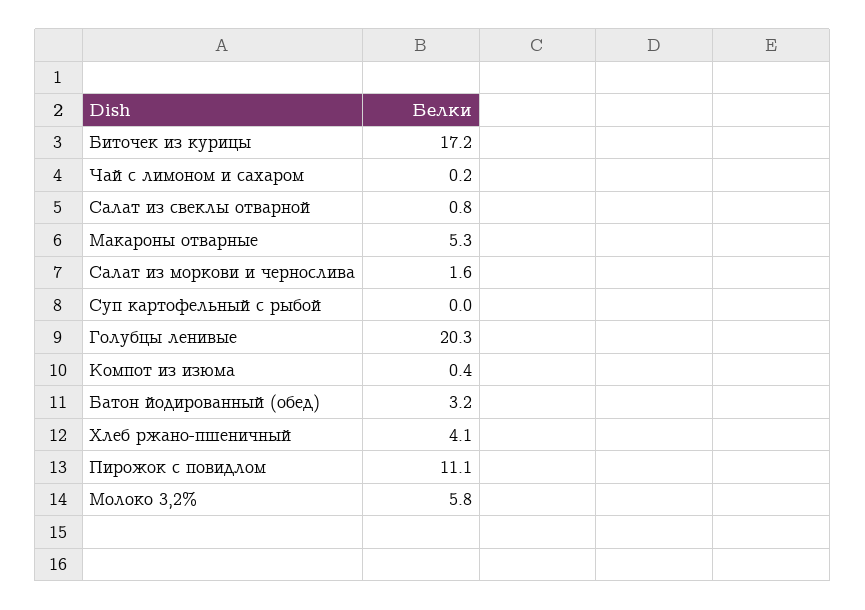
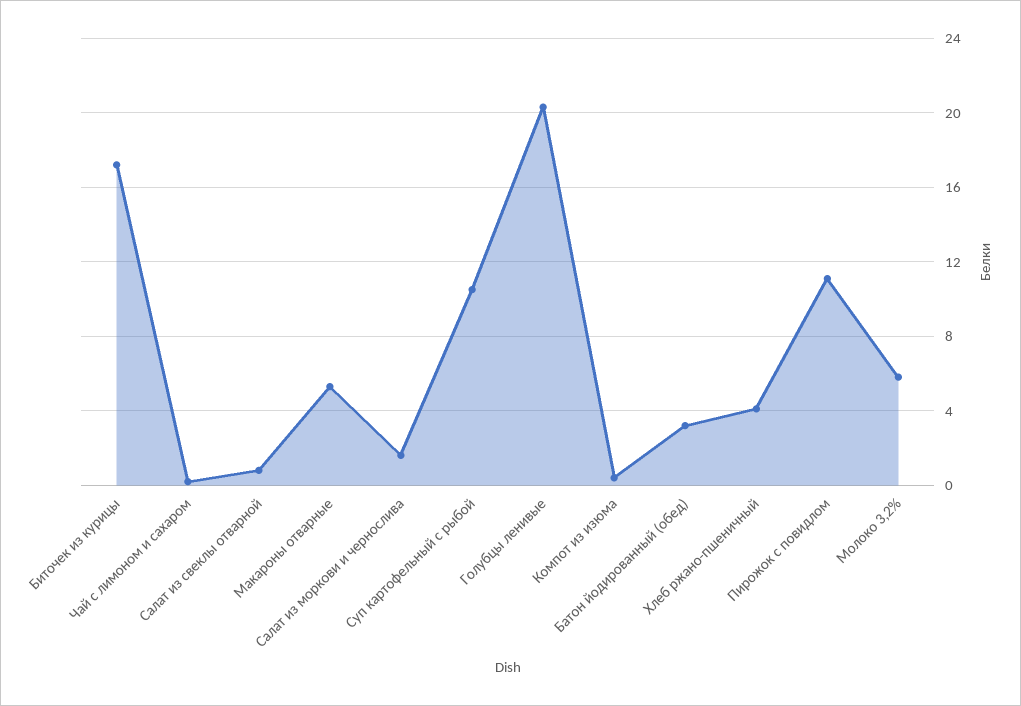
  {
    "Биточек из курицы": 17.2,
    "Чай с лимоном и сахаром": 0.2,
    "Салат из свеклы отварной": 0.8,
    "Макароны отварные": 5.3,
    "Салат из моркови и чернослива": 1.6,
-   "Суп картофельный с рыбой": 0,
+   "Суп картофельный с рыбой": 10.5,
    "Голубцы ленивые": 20.3,
    "Компот из изюма": 0.4,
    "Батон йодированный (обед)": 3.2,
    "Хлеб ржано-пшеничный": 4.1,
    "Пирожок с повидлом": 11.1,
    "Молоко 3,2%": 5.8
  }

